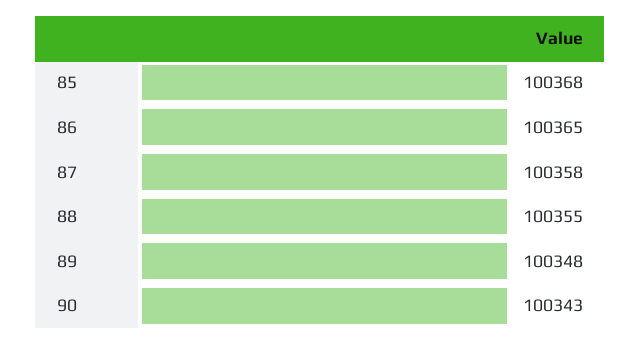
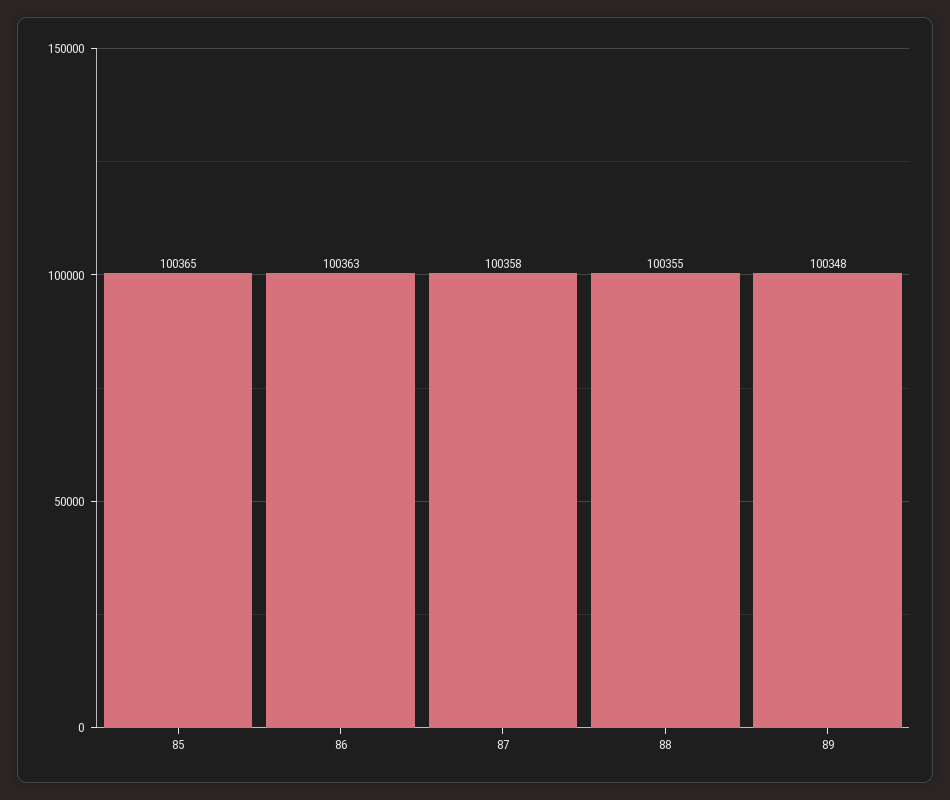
  {
-   "85": 100368,
+   "85": 100365,
-   "86": 100365,
+   "86": 100363,
    "87": 100358,
    "88": 100355,
-   "89": 100348,
+   "89": 100348
-   "90": 100343
  }

